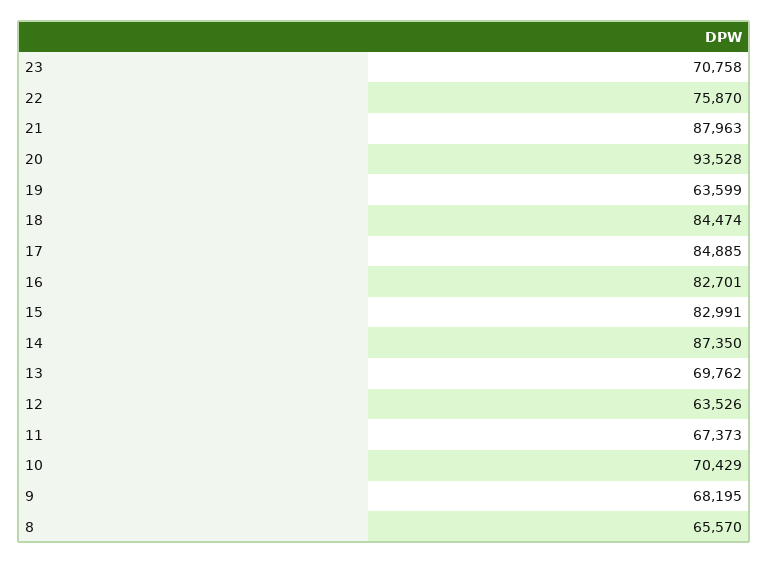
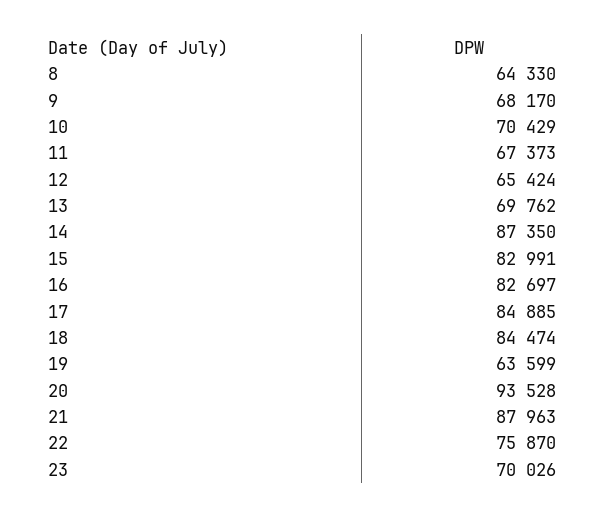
  {
-   "23": 70758,
+   "23": 70026,
    "22": 75870,
    "21": 87963,
    "20": 93528,
    "19": 63599,
    "18": 84474,
    "17": 84885,
-   "16": 82701,
+   "16": 82697,
    "15": 82991,
    "14": 87350,
    "13": 69762,
-   "12": 63526,
+   "12": 65424,
    "11": 67373,
    "10": 70429,
-   "9": 68195,
+   "9": 68170,
-   "8": 65570
+   "8": 64330
  }

